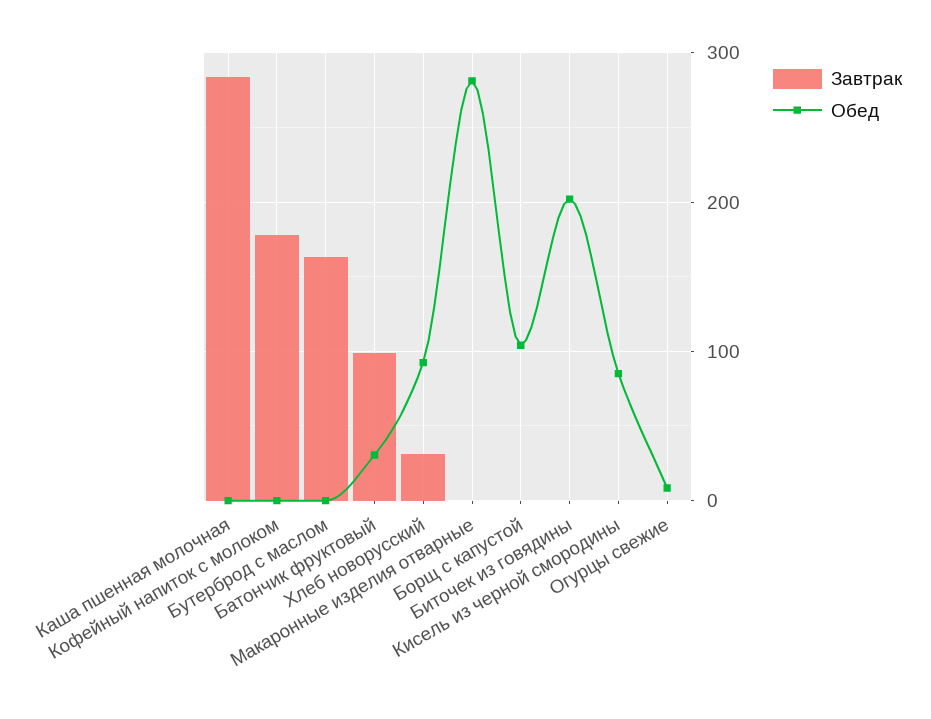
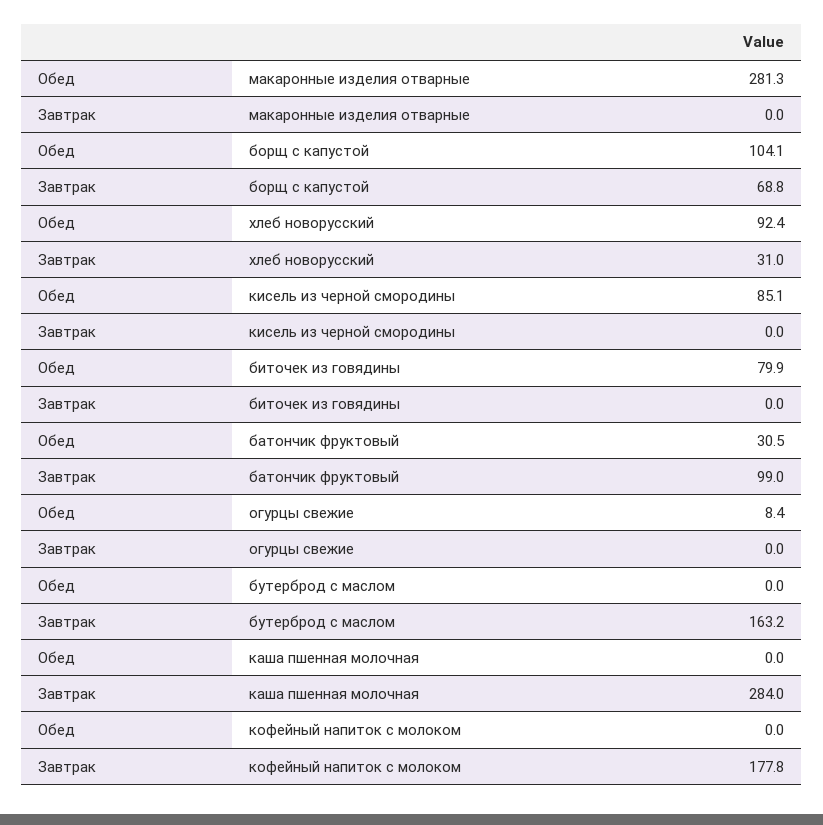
  {
    "Завтрак": {
      "Каша пшенная молочная": 284,
      "Кофейный напиток с молоком": 177.8,
      "Бутерброд с маслом": 163.2,
      "Батончик фруктовый": 99,
      "Хлеб новорусский": 31,
      "Макаронные изделия отварные": 0,
-     "Борщ с капустой": 0,
+     "Борщ с капустой": 68.8,
      "Биточек из говядины": 0,
      "Кисель из черной смородины": 0,
      "Огурцы свежие": 0
    },
    "Обед": {
      "Каша пшенная молочная": 0,
      "Кофейный напиток с молоком": 0,
      "Бутерброд с маслом": 0,
      "Батончик фруктовый": 30.5,
      "Хлеб новорусский": 92.4,
      "Макаронные изделия отварные": 281.3,
      "Борщ с капустой": 104.1,
-     "Биточек из говядины": 200,
+     "Биточек из говядины": 79.9,
      "Кисель из черной смородины": 85.1,
      "Огурцы свежие": 8.4
    }
  }

